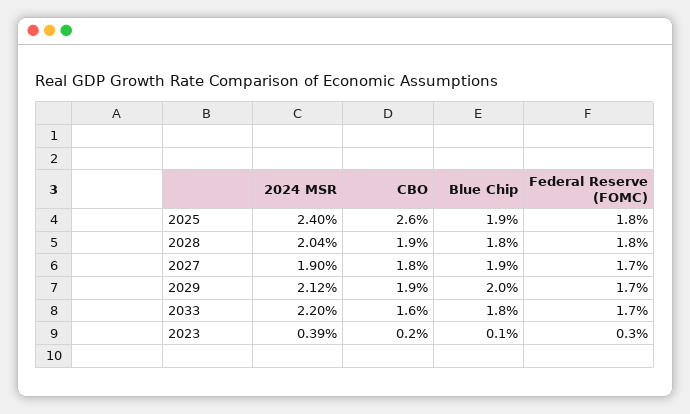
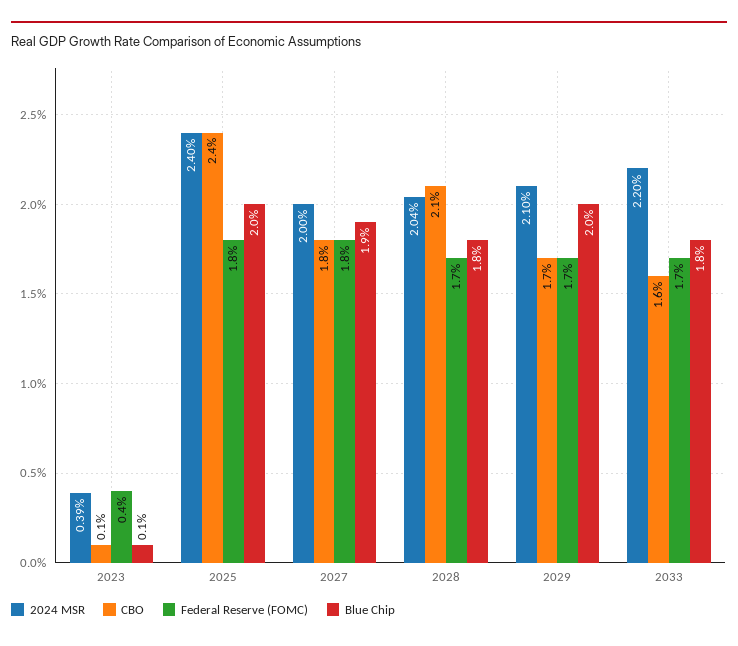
  {
    "2024 MSR": {
      "2025": 2.4,
      "2028": 2.04,
-     "2027": 1.9,
+     "2027": 2,
-     "2029": 2.12,
+     "2029": 2.1,
      "2033": 2.2,
      "2023": 0.39
    },
    "CBO": {
-     "2025": 2.6,
+     "2025": 2.4,
-     "2028": 1.9,
+     "2028": 2.1,
      "2027": 1.8,
-     "2029": 1.9,
+     "2029": 1.7,
      "2033": 1.6,
-     "2023": 0.2
+     "2023": 0.1
    },
    "Blue Chip": {
-     "2025": 1.9,
+     "2025": 2,
      "2028": 1.8,
      "2027": 1.9,
      "2029": 2,
      "2033": 1.8,
      "2023": 0.1
    },
    "Federal Reserve (FOMC)": {
      "2025": 1.8,
-     "2028": 1.8,
+     "2028": 1.7,
-     "2027": 1.7,
+     "2027": 1.8,
      "2029": 1.7,
      "2033": 1.7,
-     "2023": 0.3
+     "2023": 0.4
    }
  }

